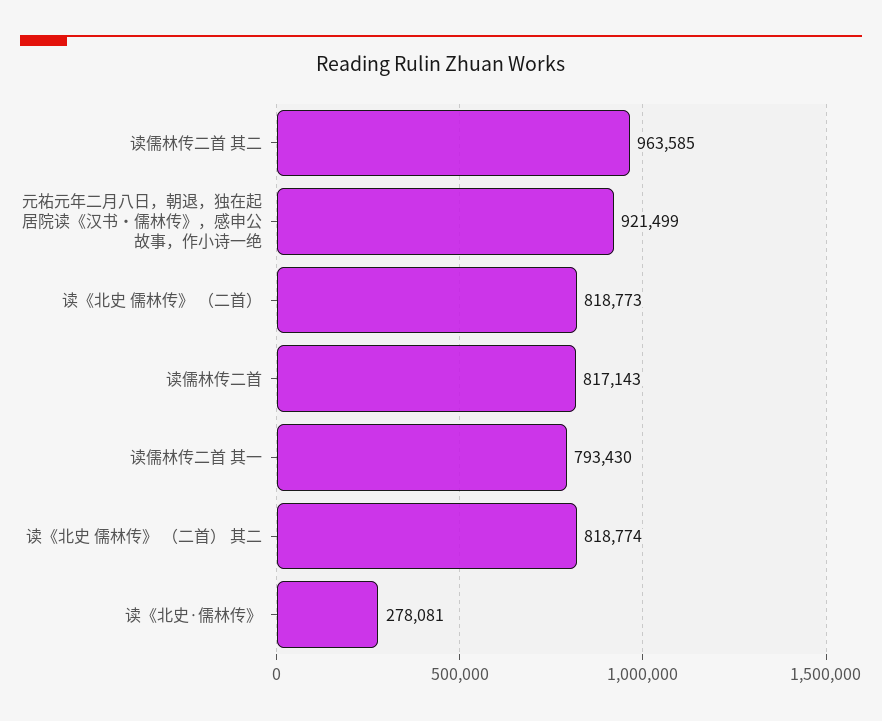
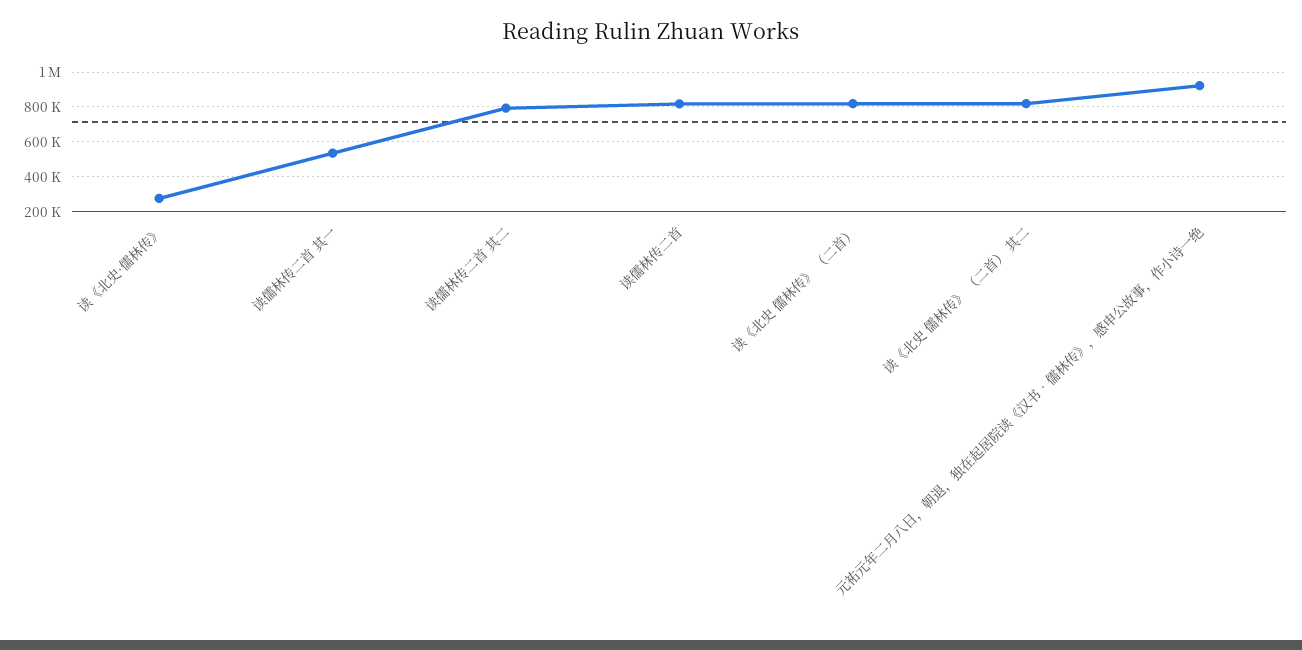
  {
-   "读儒林传二首 其二": 963585,
+   "读儒林传二首 其二": 800000,
    "元祐元年二月八日，朝退，独在起居院读《汉书‧儒林传》，感申公故事，作小诗一绝": 921499,
    "读《北史 儒林传》 （二首）": 818773,
    "读儒林传二首": 817143,
-   "读儒林传二首 其一": 793430,
+   "读儒林传二首 其一": 550000,
    "读《北史 儒林传》 （二首） 其二": 818774,
    "读《北史·儒林传》": 278081
  }

